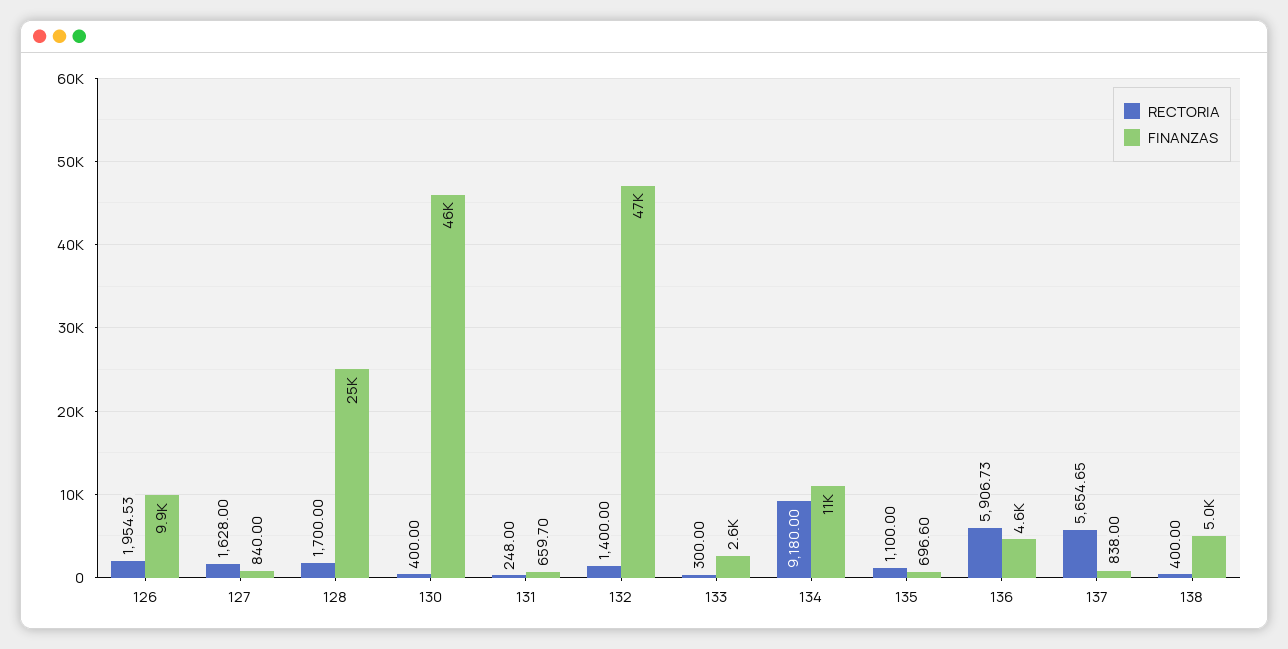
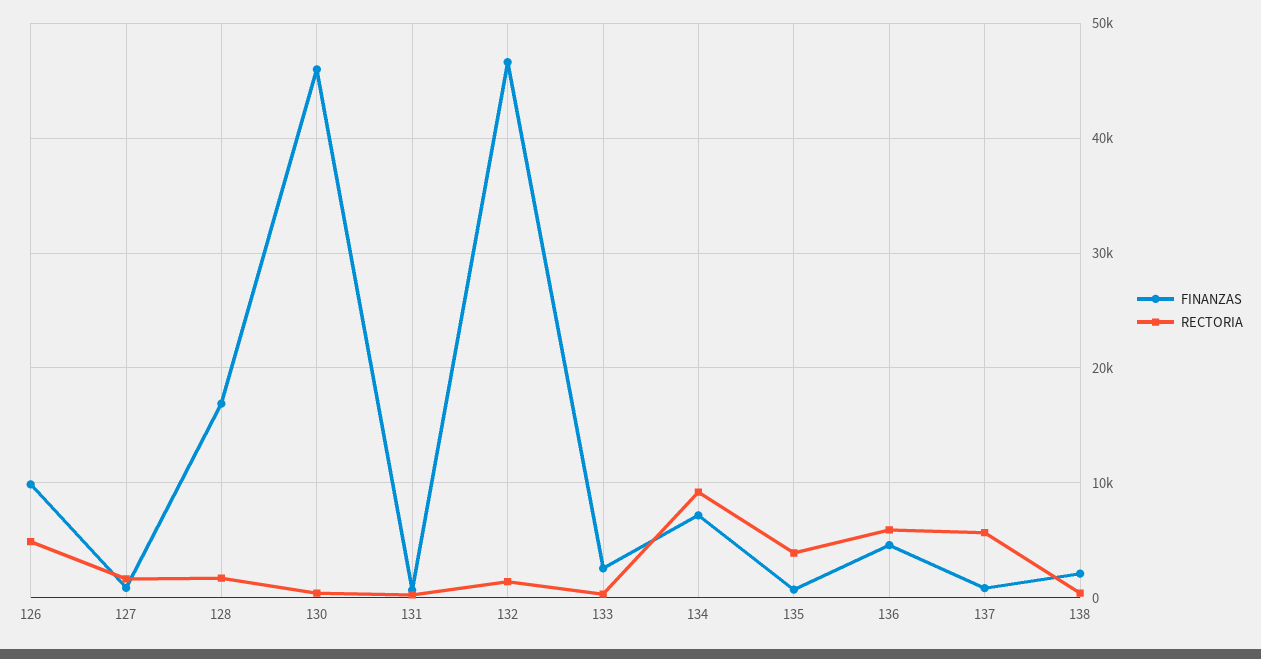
  {
    "RECTORIA": {
-     "126": 1954.53,
+     "126": 5000,
      "127": 1628,
      "128": 1700,
      "130": 400,
      "131": 248,
      "132": 1400,
      "133": 300,
      "134": 9180,
-     "135": 1100,
+     "135": 4000,
      "136": 5906.73,
      "137": 5654.65,
      "138": 400
    },
    "FINANZAS": {
      "126": 9900,
      "127": 840,
-     "128": 25000,
+     "128": 17000,
      "130": 46000,
      "131": 659.7,
      "132": 47000,
      "133": 2600,
-     "134": 11000,
+     "134": 7000,
      "135": 696.6,
      "136": 4600,
      "137": 838,
-     "138": 5000
+     "138": 2000
    }
  }

